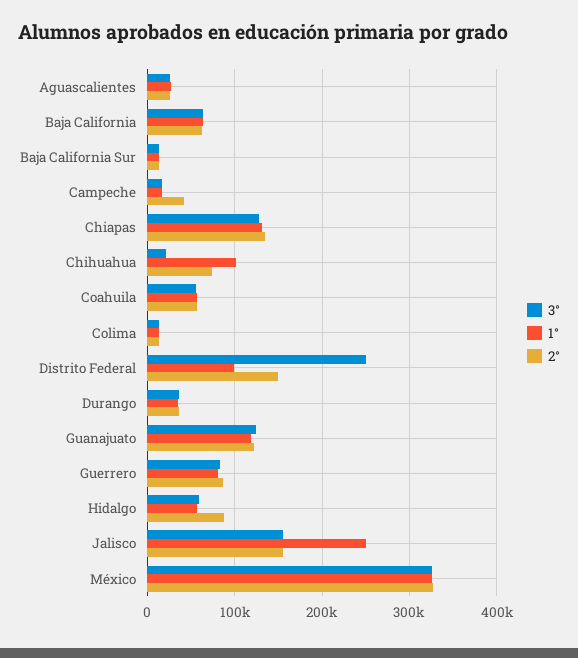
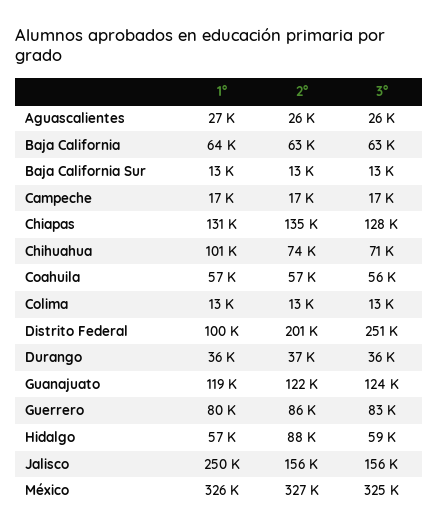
  {
    "3°": {
      "Aguascalientes": 26000,
      "Baja California": 63000,
      "Baja California Sur": 13000,
      "Campeche": 17000,
      "Chiapas": 128000,
-     "Chihuahua": 20000,
+     "Chihuahua": 71000,
      "Coahuila": 56000,
      "Colima": 13000,
      "Distrito Federal": 251000,
      "Durango": 36000,
      "Guanajuato": 124000,
      "Guerrero": 83000,
      "Hidalgo": 59000,
      "Jalisco": 156000,
      "México": 325000
    },
    "1°": {
      "Aguascalientes": 27000,
      "Baja California": 64000,
      "Baja California Sur": 13000,
      "Campeche": 17000,
      "Chiapas": 131000,
      "Chihuahua": 101000,
      "Coahuila": 57000,
      "Colima": 13000,
      "Distrito Federal": 100000,
      "Durango": 36000,
      "Guanajuato": 119000,
      "Guerrero": 80000,
      "Hidalgo": 57000,
      "Jalisco": 250000,
      "México": 326000
    },
    "2°": {
      "Aguascalientes": 26000,
      "Baja California": 63000,
      "Baja California Sur": 13000,
-     "Campeche": 40000,
+     "Campeche": 17000,
      "Chiapas": 135000,
      "Chihuahua": 74000,
      "Coahuila": 57000,
      "Colima": 13000,
-     "Distrito Federal": 150000,
+     "Distrito Federal": 201000,
      "Durango": 37000,
      "Guanajuato": 122000,
      "Guerrero": 86000,
      "Hidalgo": 88000,
      "Jalisco": 156000,
      "México": 327000
    }
  }

